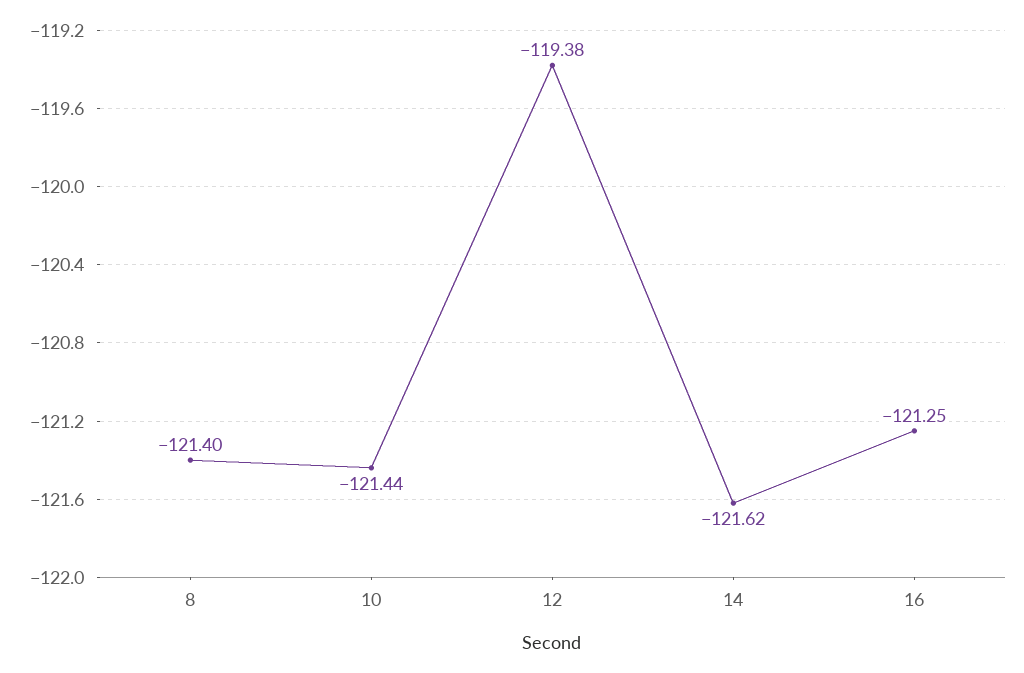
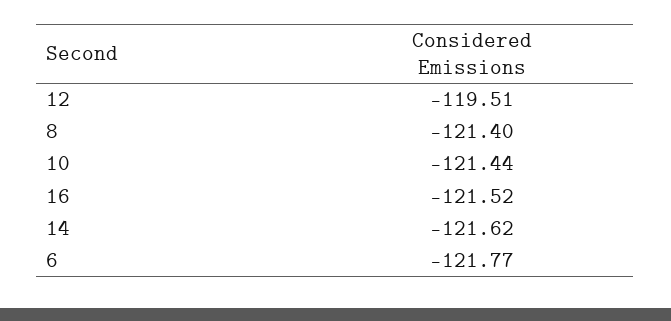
  {
    "8": -121.4,
    "10": -121.44,
-   "12": -119.38,
+   "12": -119.51,
    "14": -121.62,
-   "16": -121.25
+   "16": -121.52,
+   "6": -121.77
  }

